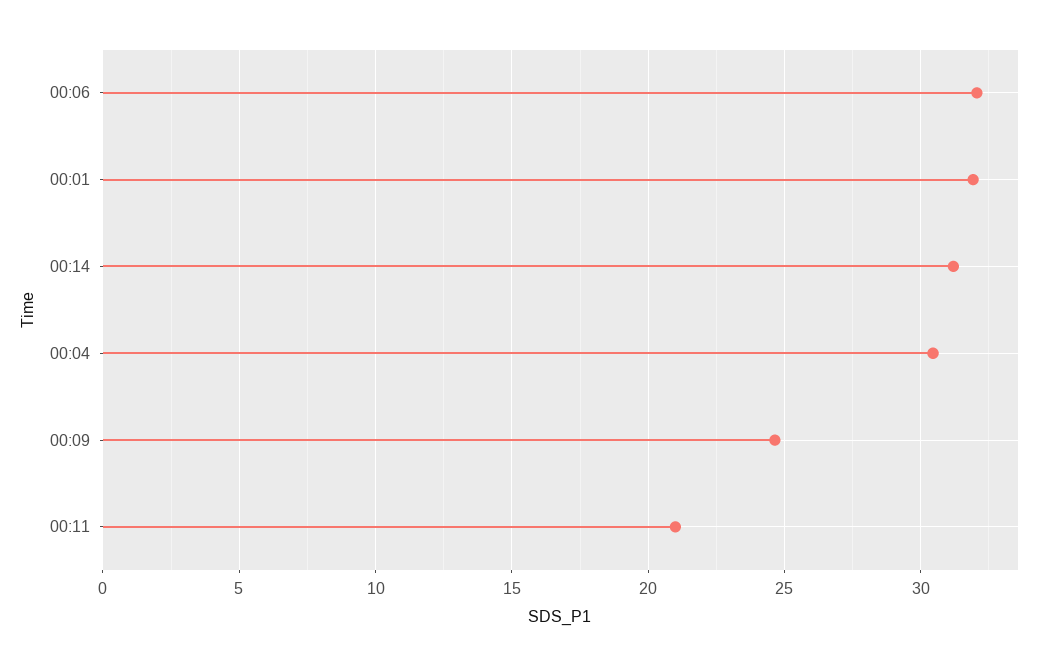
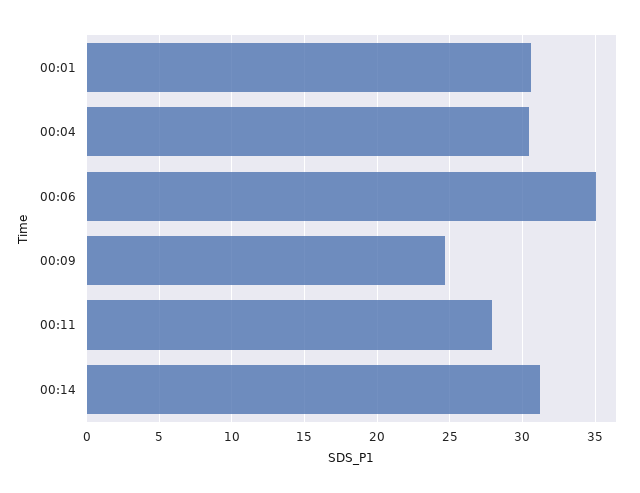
  {
-   "00:06": 32,
+   "00:06": 35,
-   "00:01": 32,
+   "00:01": 30.5,
    "00:14": 31,
    "00:04": 30.5,
    "00:09": 24.5,
-   "00:11": 21
+   "00:11": 28
  }

